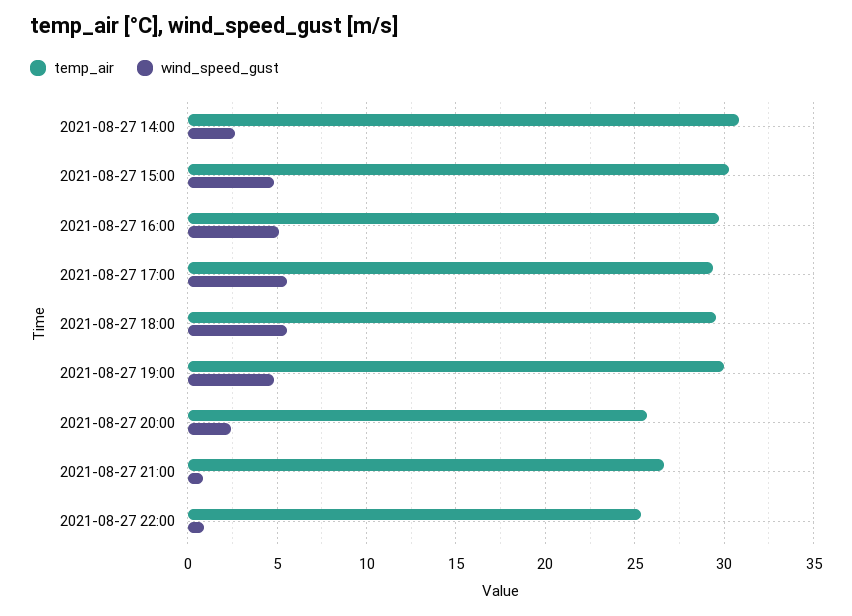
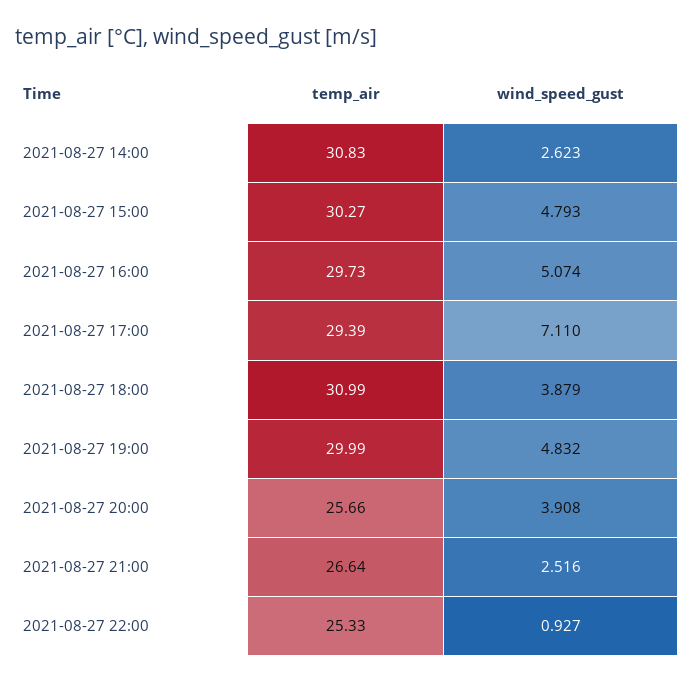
  {
    "temp_air": {
      "2021-08-27 14:00": 30.83,
      "2021-08-27 15:00": 30.27,
      "2021-08-27 16:00": 29.73,
      "2021-08-27 17:00": 29.39,
-     "2021-08-27 18:00": 29.5,
+     "2021-08-27 18:00": 30.99,
      "2021-08-27 19:00": 29.99,
      "2021-08-27 20:00": 25.66,
      "2021-08-27 21:00": 26.64,
      "2021-08-27 22:00": 25.33
    },
    "wind_speed_gust": {
      "2021-08-27 14:00": 2.623,
      "2021-08-27 15:00": 4.793,
      "2021-08-27 16:00": 5.074,
-     "2021-08-27 17:00": 5.5,
+     "2021-08-27 17:00": 7.11,
-     "2021-08-27 18:00": 5.5,
+     "2021-08-27 18:00": 3.879,
      "2021-08-27 19:00": 4.832,
-     "2021-08-27 20:00": 2.5,
+     "2021-08-27 20:00": 3.908,
-     "2021-08-27 21:00": 1,
+     "2021-08-27 21:00": 2.516,
      "2021-08-27 22:00": 0.927
    }
  }

